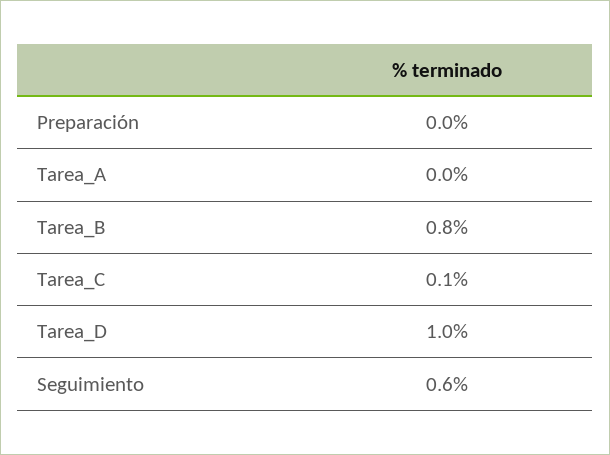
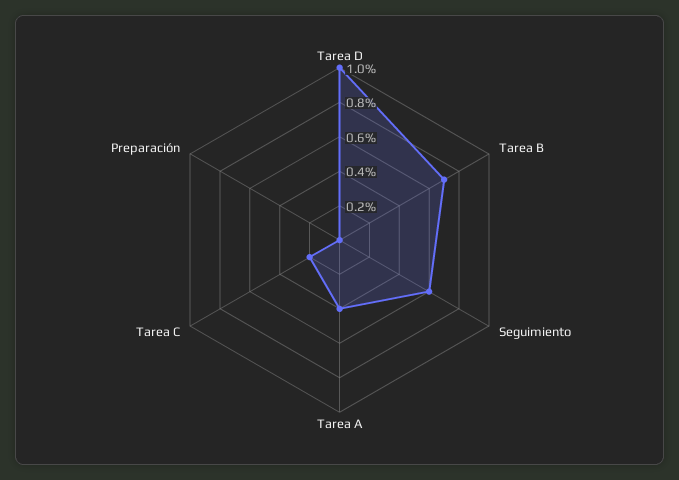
  {
    "Preparación": 0,
-   "Tarea_A": 0,
+   "Tarea_A": 0.4,
-   "Tarea_B": 0.8,
+   "Tarea_B": 0.7,
-   "Tarea_C": 0.1,
+   "Tarea_C": 0.2,
    "Tarea_D": 1,
    "Seguimiento": 0.6
  }

